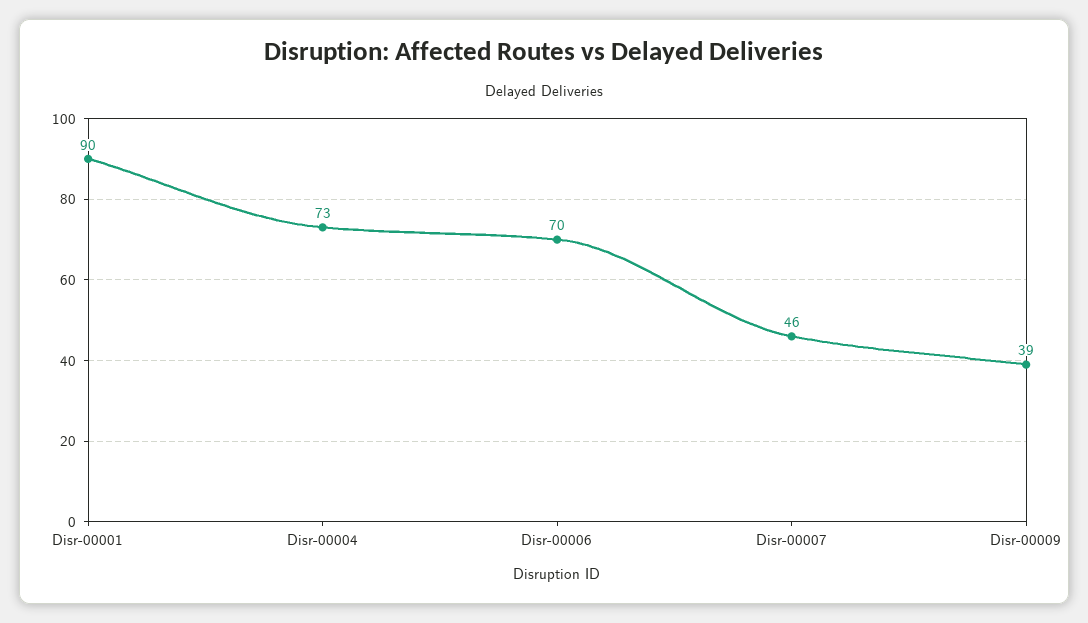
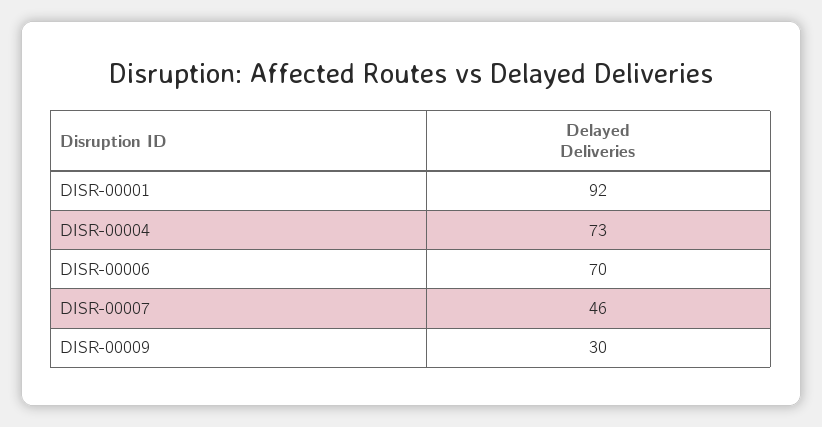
  {
-   "Disr-00001": 90,
+   "Disr-00001": 92,
    "Disr-00004": 73,
    "Disr-00006": 70,
    "Disr-00007": 46,
-   "Disr-00009": 39
+   "Disr-00009": 30
  }

